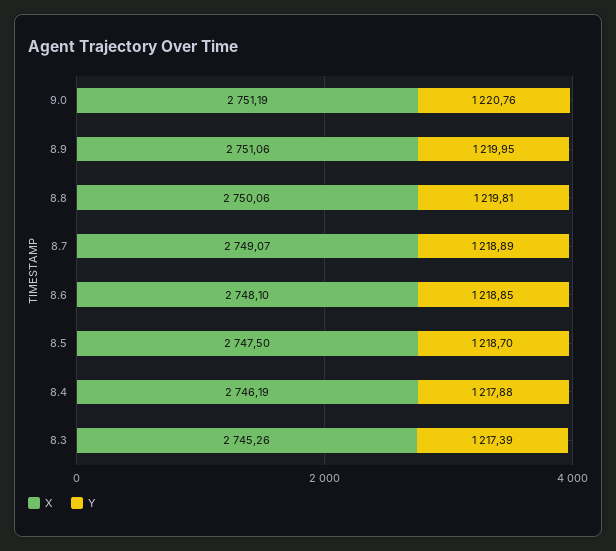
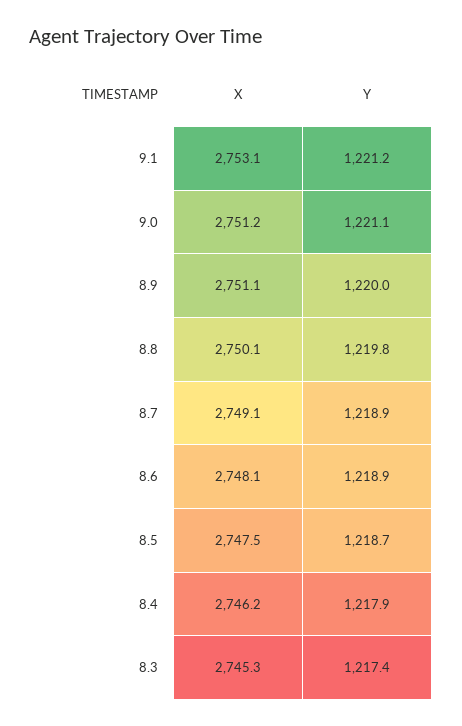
  {
    "X": {
      "9.0": 2751.19,
      "8.9": 2751.06,
      "8.8": 2750.06,
      "8.7": 2749.07,
      "8.6": 2748.1,
      "8.5": 2747.5,
      "8.4": 2746.19,
-     "8.3": 2745.26
+     "8.3": 2745.26,
+     "9.1": 2753.1
    },
    "Y": {
-     "9.0": 1220.76,
+     "9.0": 1221.1,
      "8.9": 1219.95,
      "8.8": 1219.81,
      "8.7": 1218.89,
      "8.6": 1218.85,
      "8.5": 1218.7,
      "8.4": 1217.88,
-     "8.3": 1217.39
+     "8.3": 1217.39,
+     "9.1": 1221.2
    }
  }

